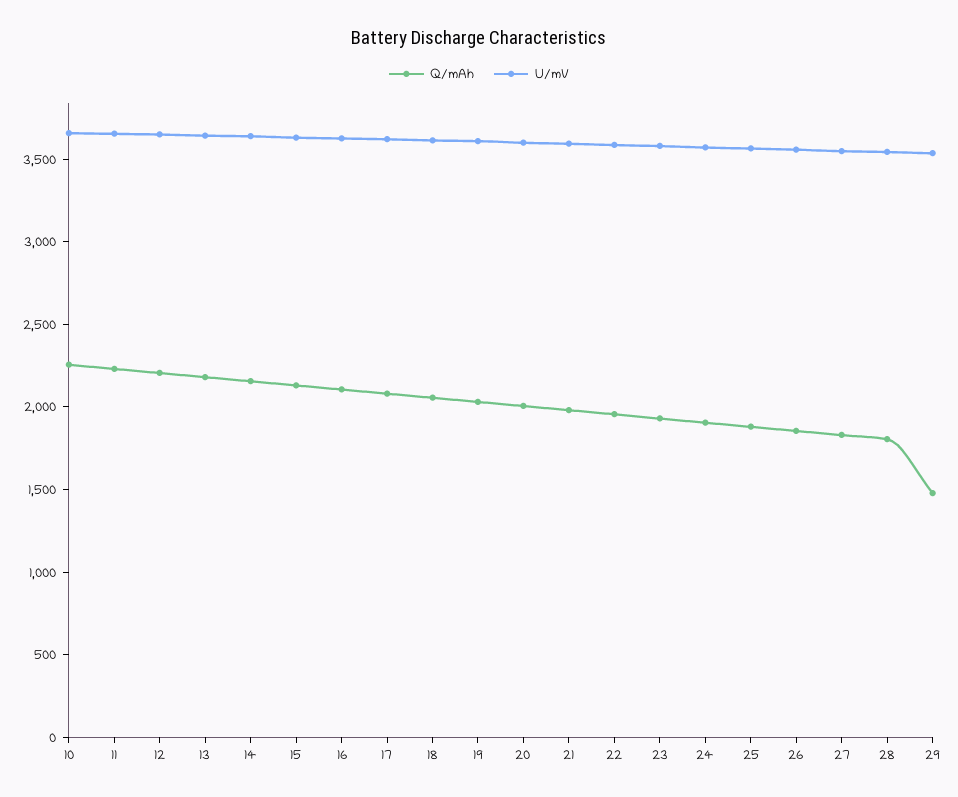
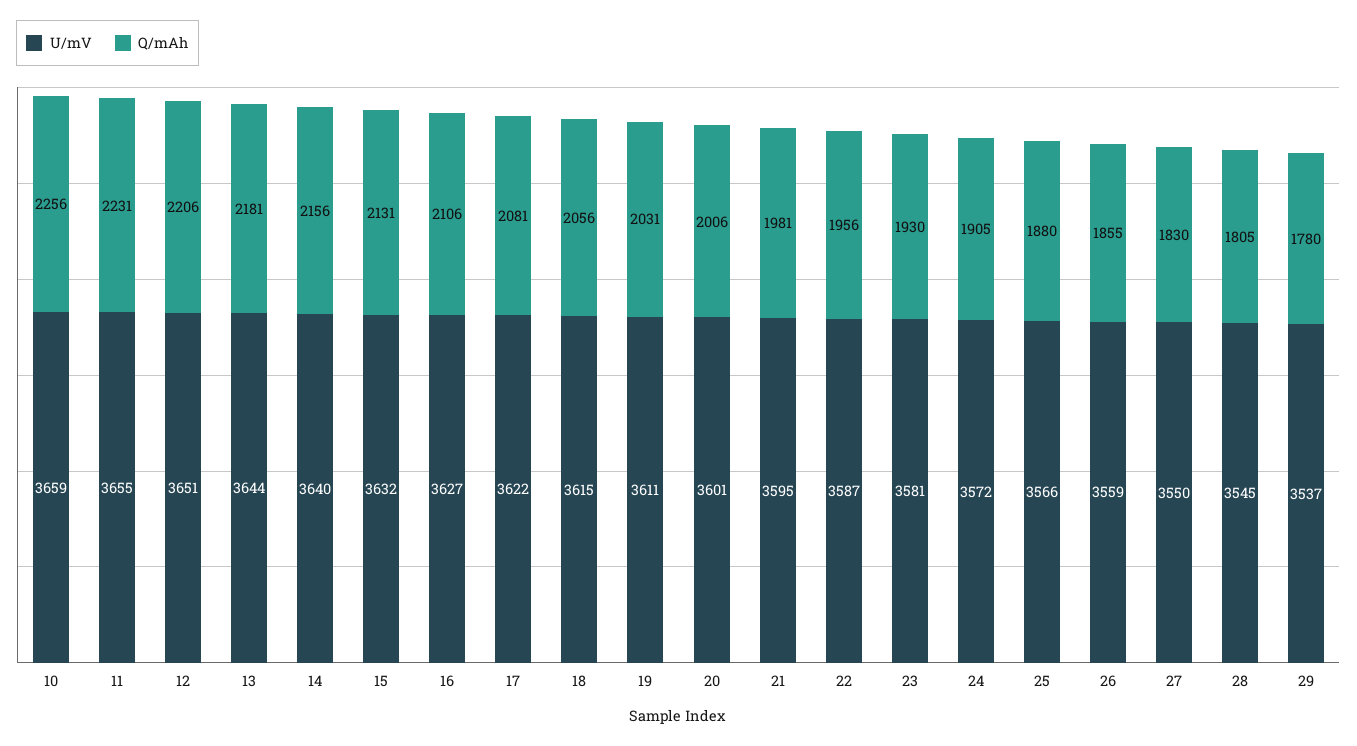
  {
    "Q/mAh": {
      "10": 2256,
      "11": 2231,
      "12": 2206,
      "13": 2181,
      "14": 2156,
      "15": 2131,
      "16": 2106,
      "17": 2081,
      "18": 2056,
      "19": 2031,
      "20": 2006,
      "21": 1981,
      "22": 1956,
      "23": 1930,
      "24": 1905,
      "25": 1880,
      "26": 1855,
      "27": 1830,
      "28": 1805,
-     "29": 1500
+     "29": 1780
    },
    "U/mV": {
      "10": 3659,
      "11": 3655,
      "12": 3651,
      "13": 3644,
      "14": 3640,
      "15": 3632,
      "16": 3627,
      "17": 3622,
      "18": 3615,
      "19": 3611,
      "20": 3601,
      "21": 3595,
      "22": 3587,
      "23": 3581,
      "24": 3572,
      "25": 3566,
      "26": 3559,
      "27": 3550,
      "28": 3545,
      "29": 3537
    }
  }

